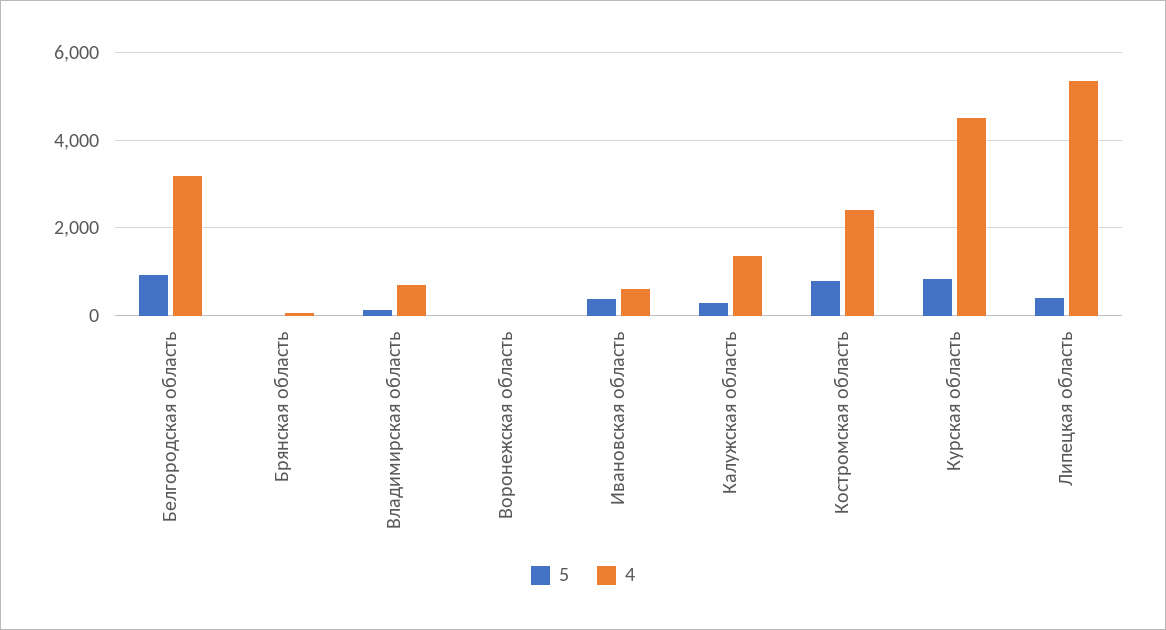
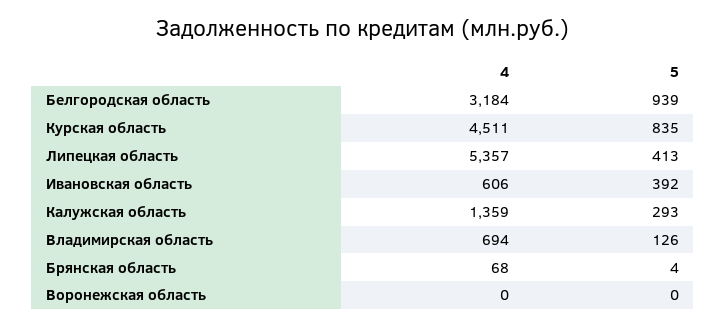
  {
    "5": {
      "Белгородская область": 939,
      "Брянская область": 4,
      "Владимирская область": 126,
      "Воронежская область": 0,
      "Ивановская область": 392,
      "Калужская область": 293,
-     "Костромская область": 800,
      "Курская область": 835,
      "Липецкая область": 413
    },
    "4": {
      "Белгородская область": 3184,
      "Брянская область": 68,
      "Владимирская область": 694,
      "Воронежская область": 0,
      "Ивановская область": 606,
      "Калужская область": 1359,
-     "Костромская область": 2400,
      "Курская область": 4511,
      "Липецкая область": 5357
    }
  }

